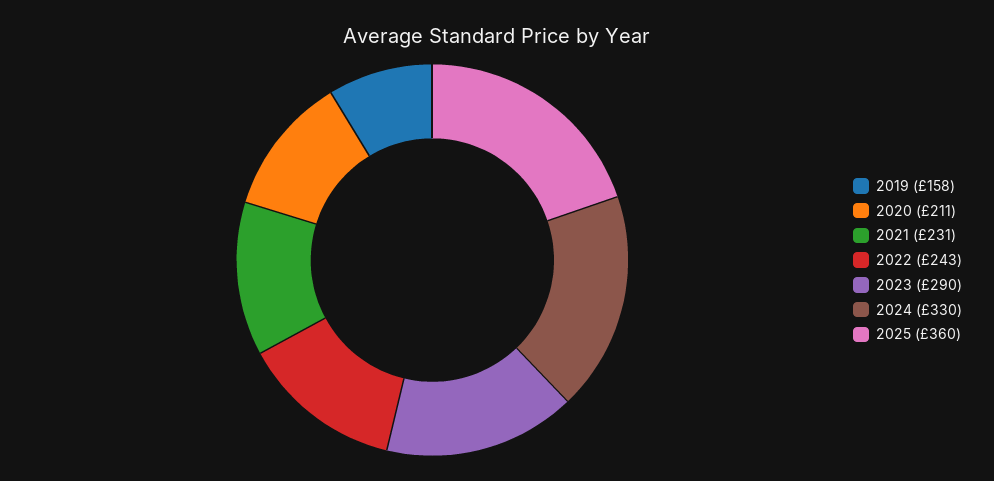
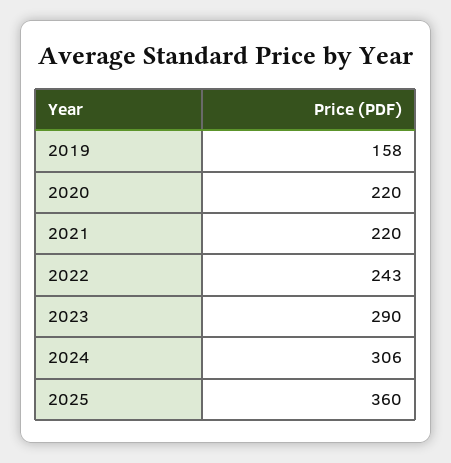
  {
    "2019": 158,
-   "2020": 211,
+   "2020": 220,
-   "2021": 231,
+   "2021": 220,
    "2022": 243,
    "2023": 290,
-   "2024": 330,
+   "2024": 306,
    "2025": 360
  }

